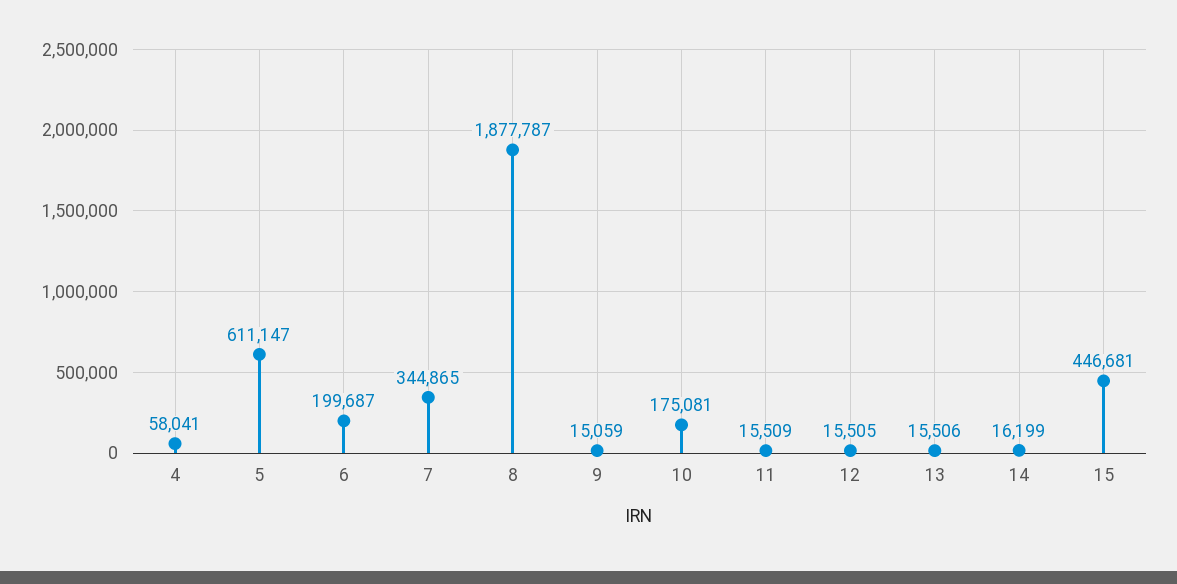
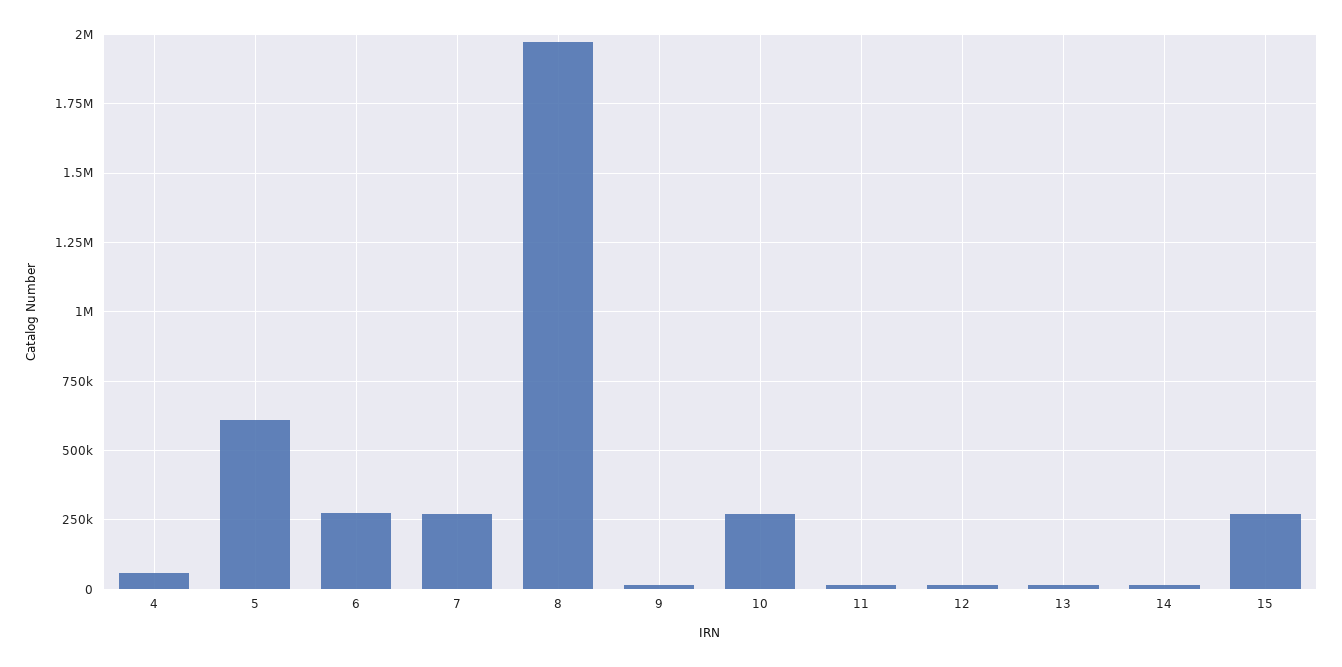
  {
    "4": 58041,
    "5": 611147,
-   "6": 199687,
+   "6": 275000,
-   "7": 344865,
+   "7": 275000,
-   "8": 1877787,
+   "8": 1975000,
    "9": 15059,
-   "10": 175081,
+   "10": 275000,
    "11": 15509,
    "12": 15505,
    "13": 15506,
    "14": 16199,
-   "15": 446681
+   "15": 275000
  }

